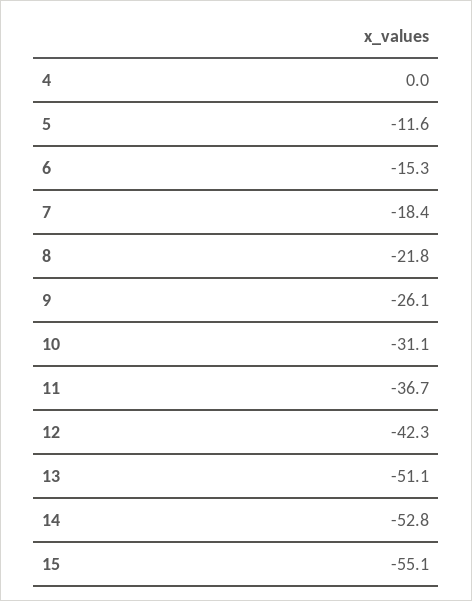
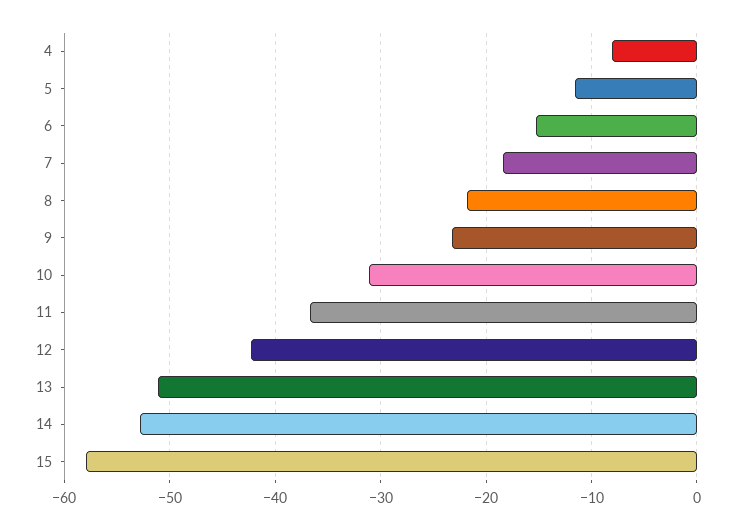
  {
-   "4": 0,
+   "4": -8,
    "5": -11.6,
    "6": -15.3,
    "7": -18.4,
    "8": -21.8,
-   "9": -26.1,
+   "9": -23,
    "10": -31.1,
    "11": -36.7,
    "12": -42.3,
    "13": -51.1,
    "14": -52.8,
-   "15": -55.1
+   "15": -58
  }

